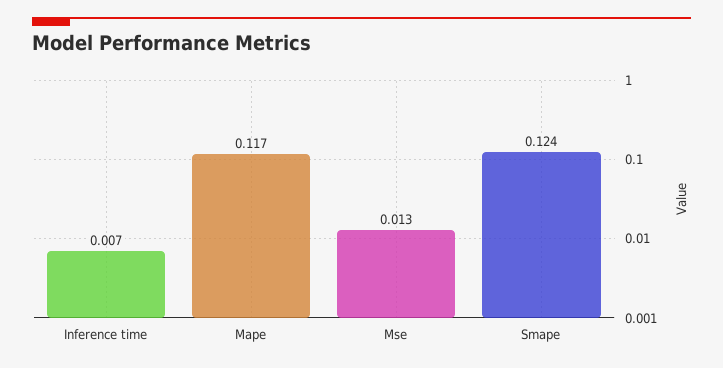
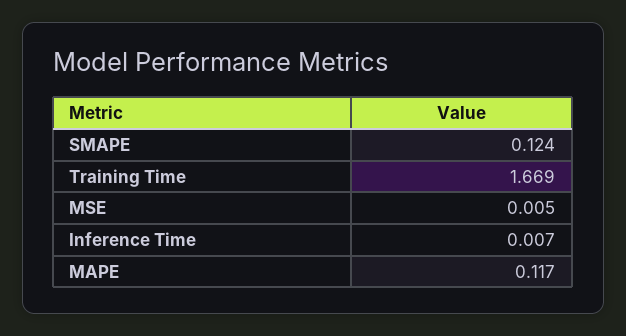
  {
    "Inference time": 0.007,
    "Mape": 0.117,
-   "Mse": 0.013,
+   "Mse": 0.005,
-   "Smape": 0.124
+   "Smape": 0.124,
+   "Training Time": 1.669
  }

